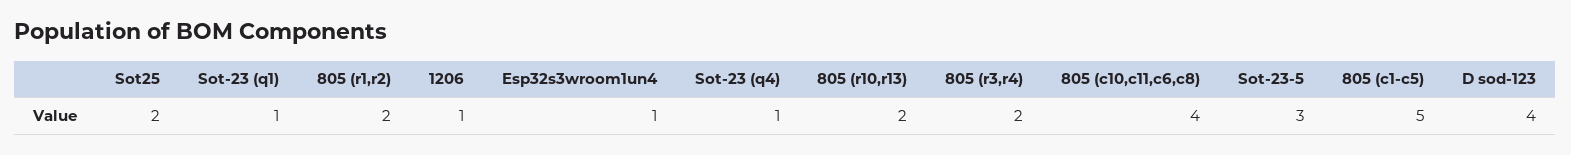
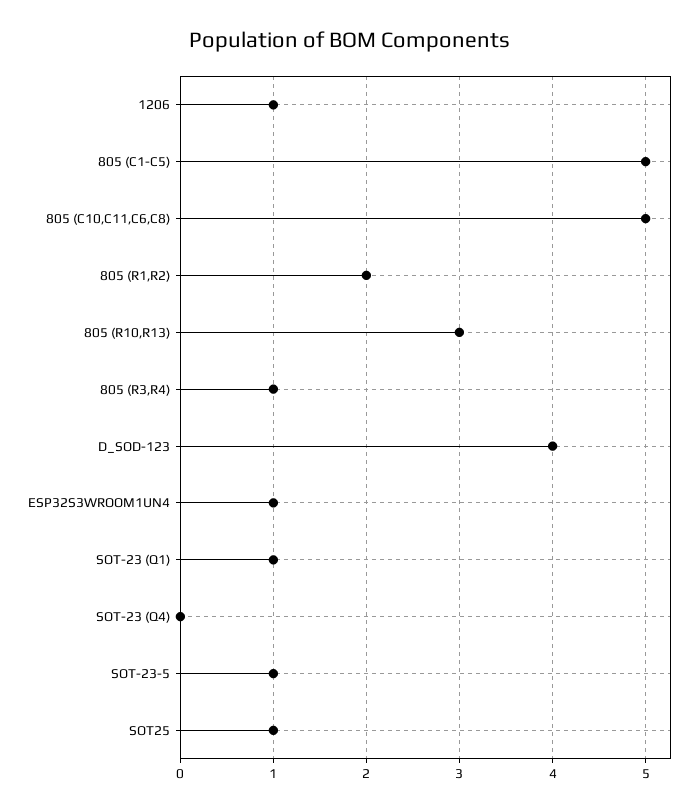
  {
-   "Sot25": 2,
+   "Sot25": 1,
    "Sot-23 (q1)": 1,
    "805 (r1,r2)": 2,
    "1206": 1,
    "Esp32s3wroom1un4": 1,
-   "Sot-23 (q4)": 1,
+   "Sot-23 (q4)": 0,
-   "805 (r10,r13)": 2,
+   "805 (r10,r13)": 3,
-   "805 (r3,r4)": 2,
+   "805 (r3,r4)": 1,
-   "805 (c10,c11,c6,c8)": 4,
+   "805 (c10,c11,c6,c8)": 5,
-   "Sot-23-5": 3,
+   "Sot-23-5": 1,
    "805 (c1-c5)": 5,
    "D sod-123": 4
  }

